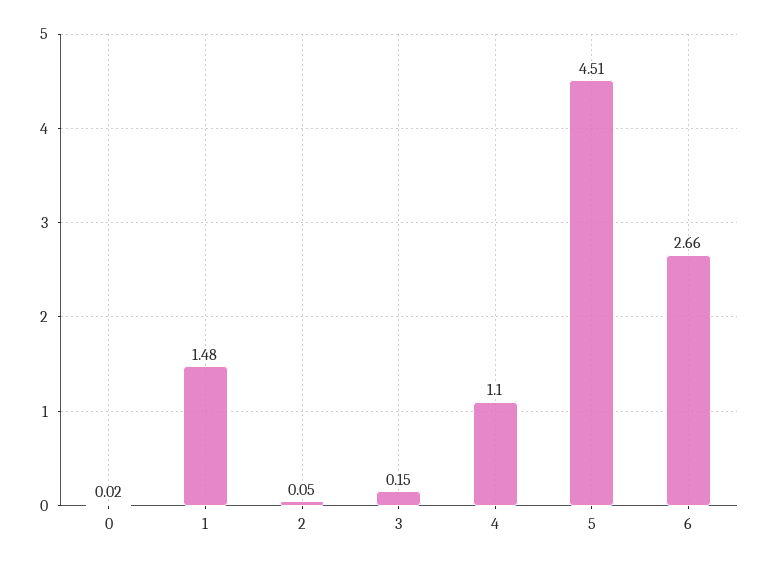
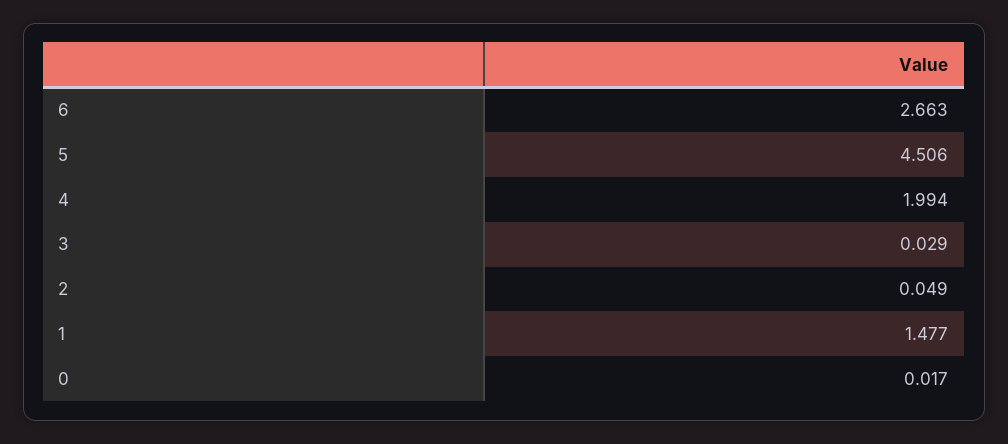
  {
    "0": 0.017,
    "1": 1.477,
    "2": 0.049,
-   "3": 0.15,
+   "3": 0.029,
-   "4": 1.1,
+   "4": 1.994,
    "5": 4.506,
    "6": 2.663
  }

